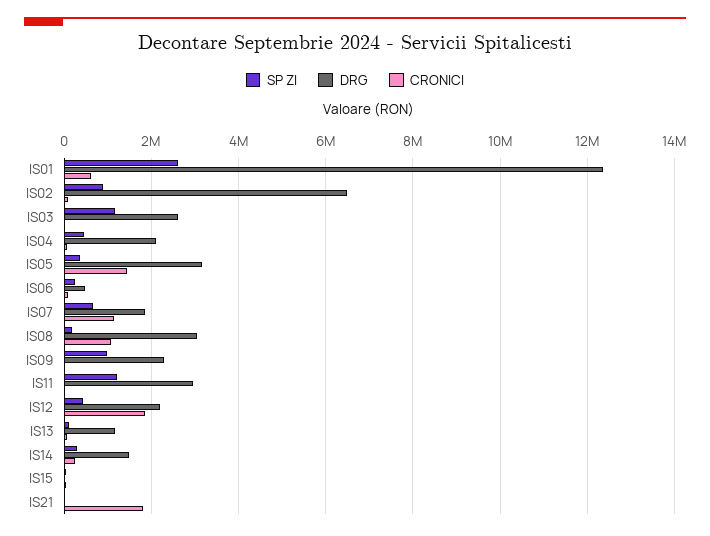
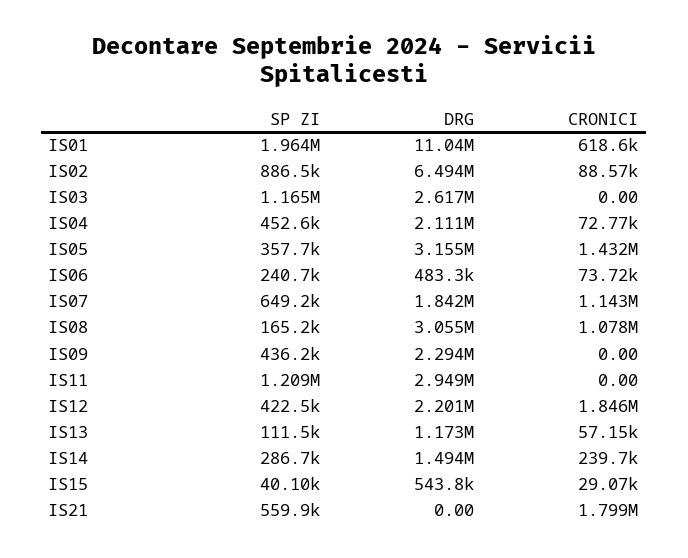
  {
    "SP ZI": {
-     "IS01": 2600000,
+     "IS01": 1964000,
      "IS02": 886500,
      "IS03": 1165000,
      "IS04": 452600,
      "IS05": 357700,
      "IS06": 240700,
      "IS07": 649200,
      "IS08": 165200,
-     "IS09": 1000000,
+     "IS09": 436200,
      "IS11": 1209000,
      "IS12": 422500,
      "IS13": 111500,
      "IS14": 286700,
      "IS15": 40100,
-     "IS21": 0
+     "IS21": 559900
    },
    "DRG": {
-     "IS01": 12400000,
+     "IS01": 11040000,
      "IS02": 6494000,
      "IS03": 2617000,
      "IS04": 2111000,
      "IS05": 3155000,
      "IS06": 483300,
      "IS07": 1842000,
      "IS08": 3055000,
      "IS09": 2294000,
      "IS11": 2949000,
      "IS12": 2201000,
      "IS13": 1173000,
      "IS14": 1494000,
-     "IS15": 0,
+     "IS15": 543800,
      "IS21": 0
    },
    "CRONICI": {
      "IS01": 618600,
      "IS02": 88570,
      "IS03": 0,
      "IS04": 72770,
      "IS05": 1432000,
      "IS06": 73720,
      "IS07": 1143000,
      "IS08": 1078000,
      "IS09": 0,
      "IS11": 0,
      "IS12": 1846000,
      "IS13": 57150,
      "IS14": 239700,
      "IS15": 29070,
      "IS21": 1799000
    }
  }

